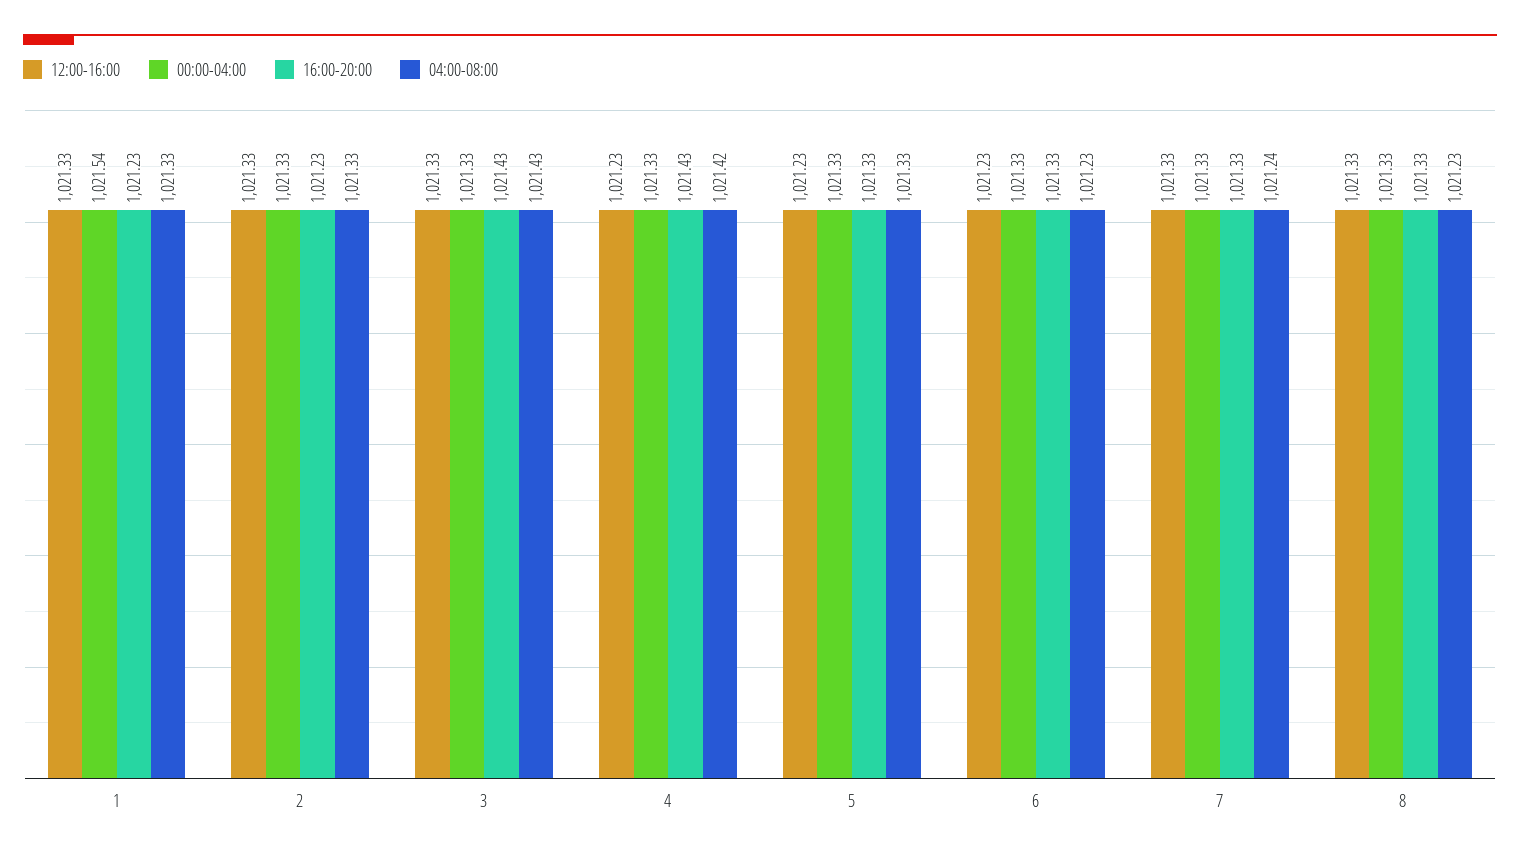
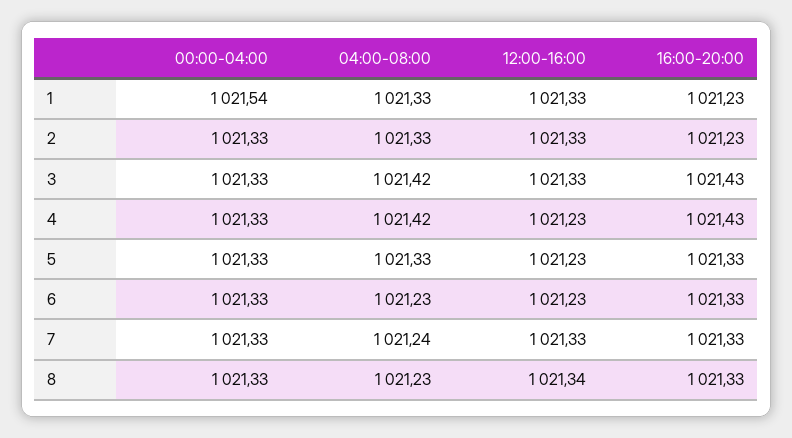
  {
    "12:00-16:00": {
      "1": 1021.33,
      "2": 1021.33,
      "3": 1021.33,
      "4": 1021.23,
      "5": 1021.23,
      "6": 1021.23,
      "7": 1021.33,
-     "8": 1021.33
+     "8": 1021.34
    },
    "00:00-04:00": {
      "1": 1021.54,
      "2": 1021.33,
      "3": 1021.33,
      "4": 1021.33,
      "5": 1021.33,
      "6": 1021.33,
      "7": 1021.33,
      "8": 1021.33
    },
    "16:00-20:00": {
      "1": 1021.23,
      "2": 1021.23,
      "3": 1021.43,
      "4": 1021.43,
      "5": 1021.33,
      "6": 1021.33,
      "7": 1021.33,
      "8": 1021.33
    },
    "04:00-08:00": {
      "1": 1021.33,
      "2": 1021.33,
-     "3": 1021.43,
+     "3": 1021.42,
      "4": 1021.42,
      "5": 1021.33,
      "6": 1021.23,
      "7": 1021.24,
      "8": 1021.23
    }
  }

